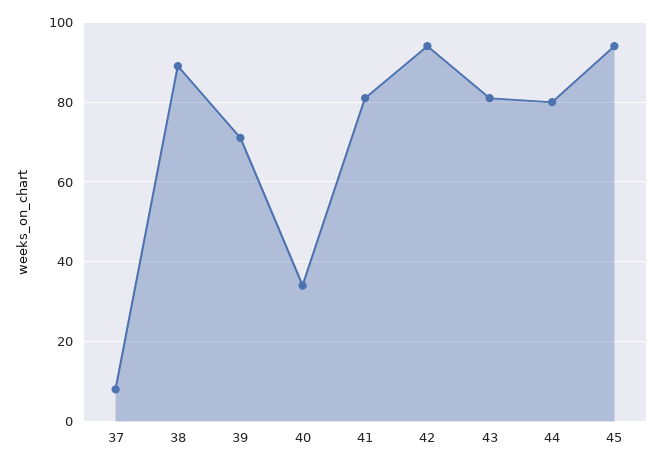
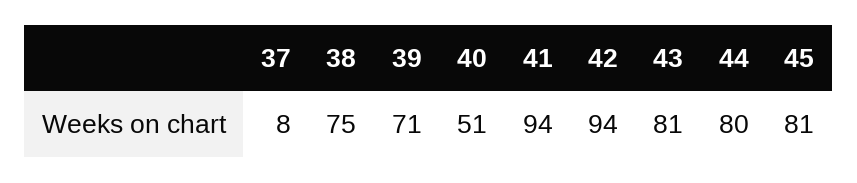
  {
    "37": 8,
-   "38": 90,
+   "38": 75,
    "39": 71,
-   "40": 35,
+   "40": 51,
-   "41": 80,
+   "41": 94,
    "42": 94,
    "43": 81,
    "44": 80,
-   "45": 95
+   "45": 81
  }

